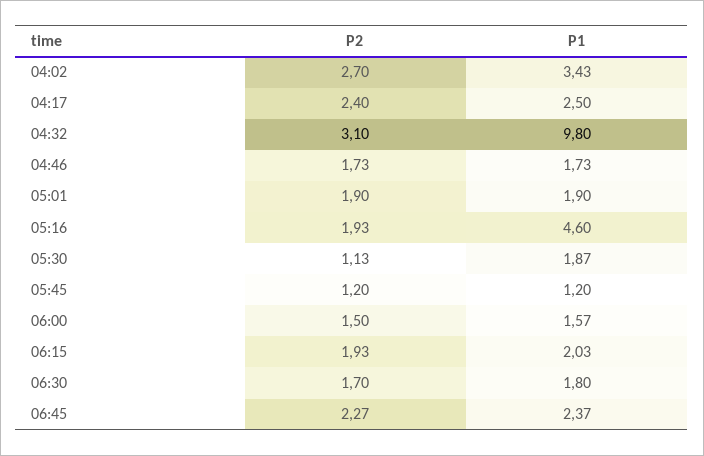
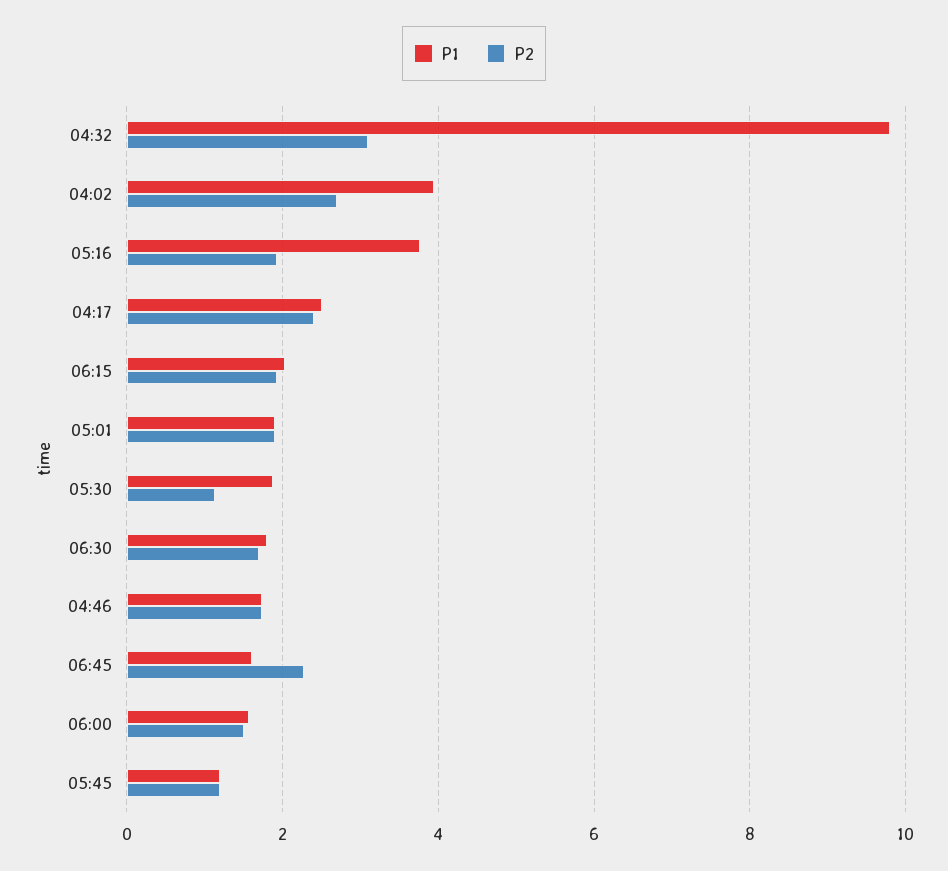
  {
    "P2": {
      "04:02": 2.7,
      "04:17": 2.4,
      "04:32": 3.1,
      "04:46": 1.73,
      "05:01": 1.9,
      "05:16": 1.93,
      "05:30": 1.13,
      "05:45": 1.2,
      "06:00": 1.5,
      "06:15": 1.93,
      "06:30": 1.7,
      "06:45": 2.27
    },
    "P1": {
-     "04:02": 3.43,
+     "04:02": 4,
      "04:17": 2.5,
      "04:32": 9.8,
      "04:46": 1.73,
      "05:01": 1.9,
-     "05:16": 4.6,
+     "05:16": 3.8,
      "05:30": 1.87,
      "05:45": 1.2,
      "06:00": 1.57,
      "06:15": 2.03,
      "06:30": 1.8,
-     "06:45": 2.37
+     "06:45": 1.6
    }
  }

